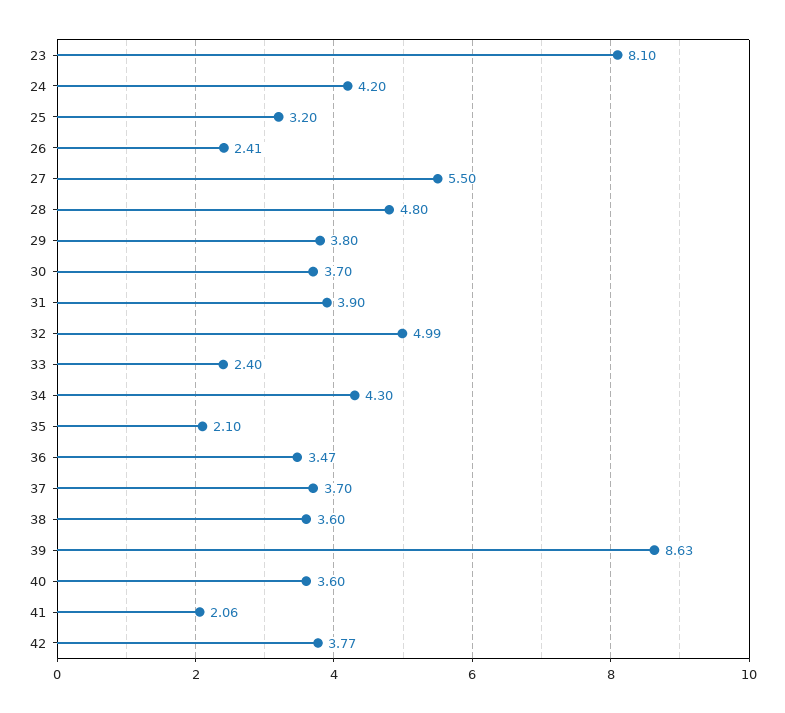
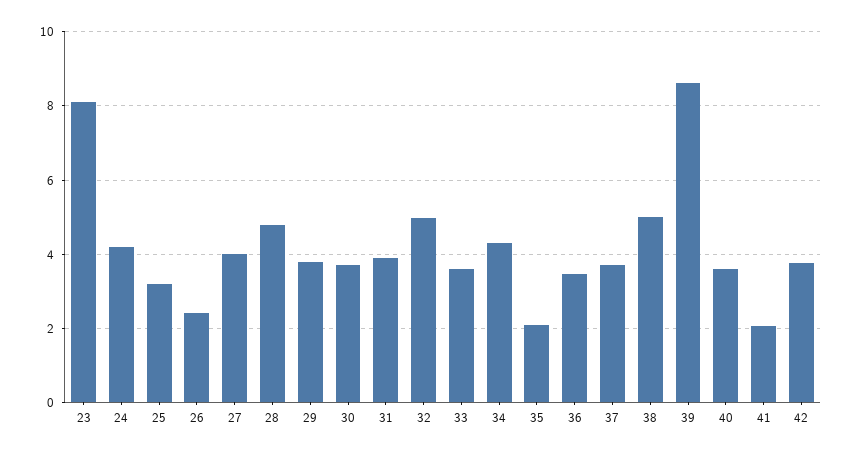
  {
    "23": 8.1,
    "24": 4.2,
    "25": 3.2,
    "26": 2.41,
-   "27": 5.5,
+   "27": 4,
    "28": 4.8,
    "29": 3.8,
    "30": 3.7,
    "31": 3.9,
    "32": 4.99,
-   "33": 2.4,
+   "33": 3.6,
    "34": 4.3,
    "35": 2.1,
    "36": 3.47,
    "37": 3.7,
-   "38": 3.6,
+   "38": 5,
    "39": 8.63,
    "40": 3.6,
    "41": 2.06,
    "42": 3.77
  }

